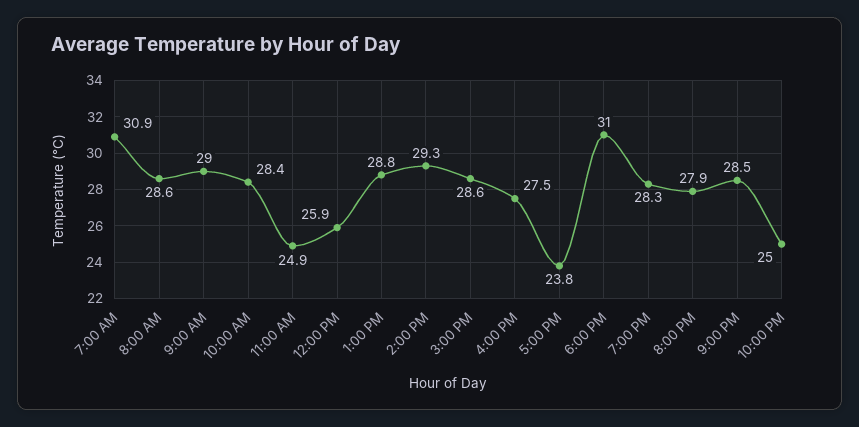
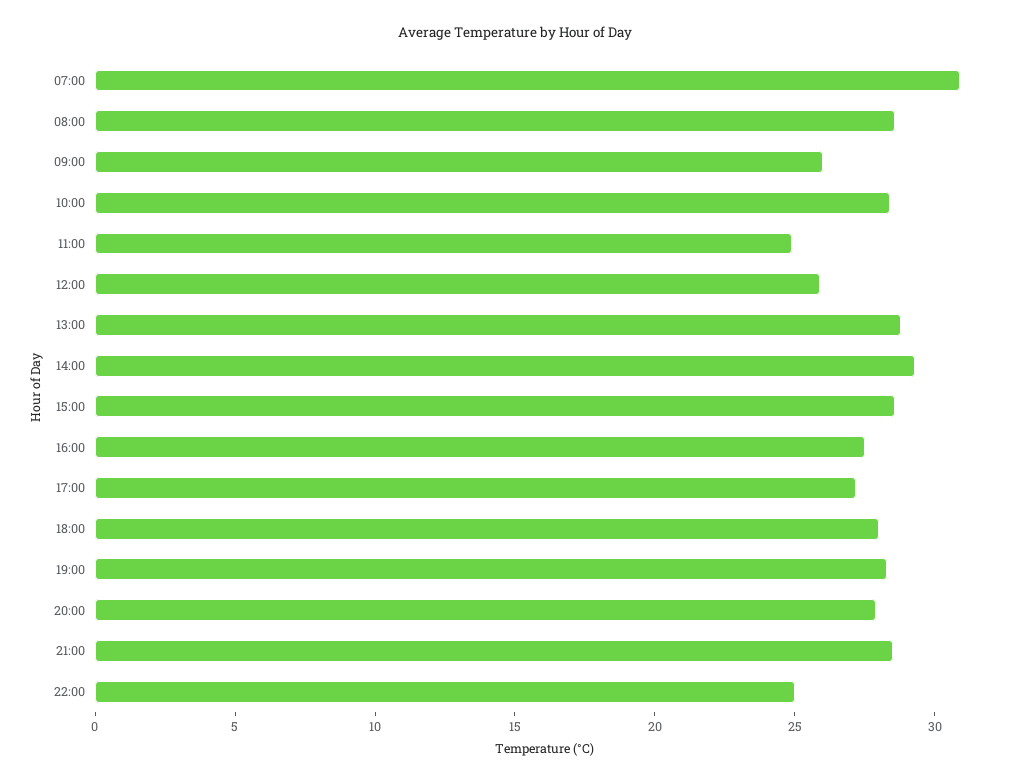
  {
    "7:00 AM": 30.9,
    "8:00 AM": 28.6,
-   "9:00 AM": 29,
+   "9:00 AM": 26,
    "10:00 AM": 28.4,
    "11:00 AM": 24.9,
    "12:00 PM": 25.9,
    "1:00 PM": 28.8,
    "2:00 PM": 29.3,
    "3:00 PM": 28.6,
    "4:00 PM": 27.5,
-   "5:00 PM": 23.8,
+   "5:00 PM": 27,
-   "6:00 PM": 31,
+   "6:00 PM": 28,
    "7:00 PM": 28.3,
    "8:00 PM": 27.9,
    "9:00 PM": 28.5,
    "10:00 PM": 25
  }

